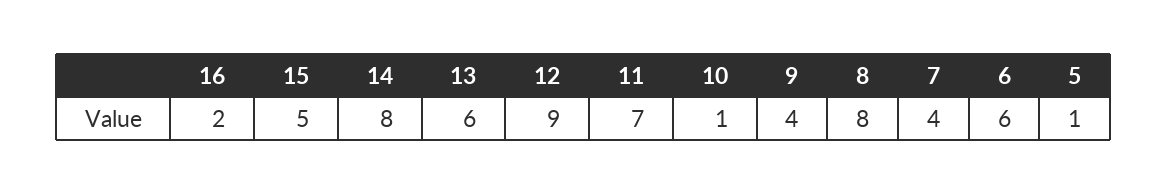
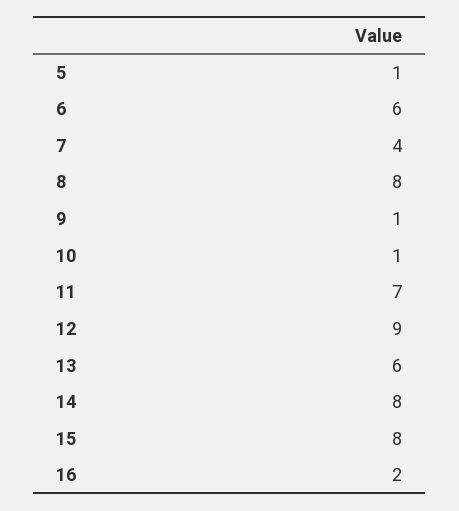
  {
    "16": 2,
-   "15": 5,
+   "15": 8,
    "14": 8,
    "13": 6,
    "12": 9,
    "11": 7,
    "10": 1,
-   "9": 4,
+   "9": 1,
    "8": 8,
    "7": 4,
    "6": 6,
    "5": 1
  }

